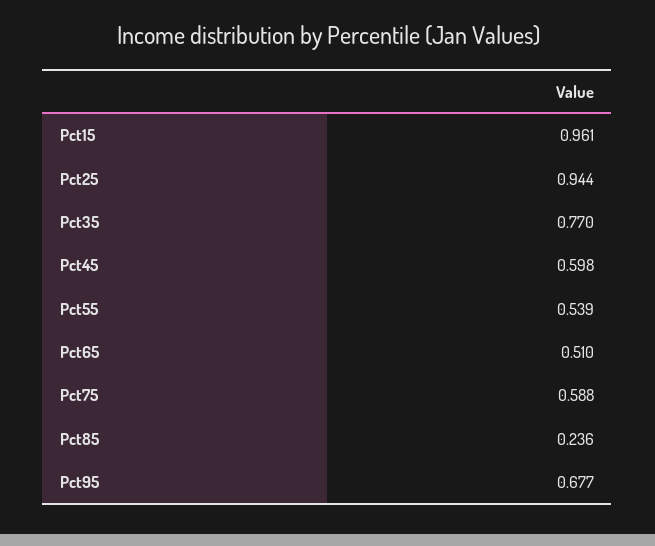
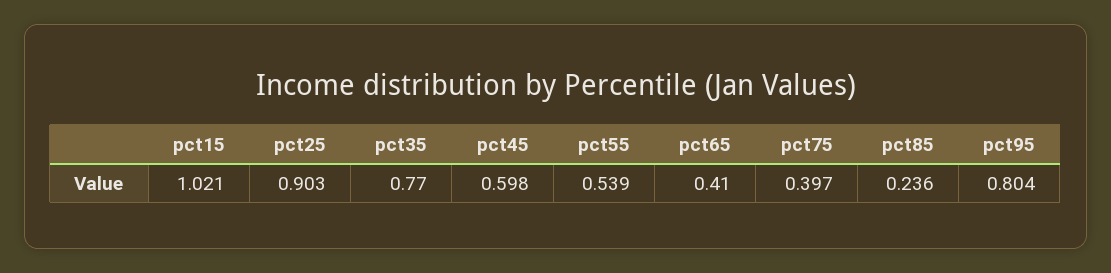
  {
-   "Pct15": 0.961,
+   "Pct15": 1.021,
-   "Pct25": 0.944,
+   "Pct25": 0.903,
    "Pct35": 0.77,
    "Pct45": 0.598,
    "Pct55": 0.539,
-   "Pct65": 0.51,
+   "Pct65": 0.41,
-   "Pct75": 0.588,
+   "Pct75": 0.397,
    "Pct85": 0.236,
-   "Pct95": 0.677
+   "Pct95": 0.804
  }

